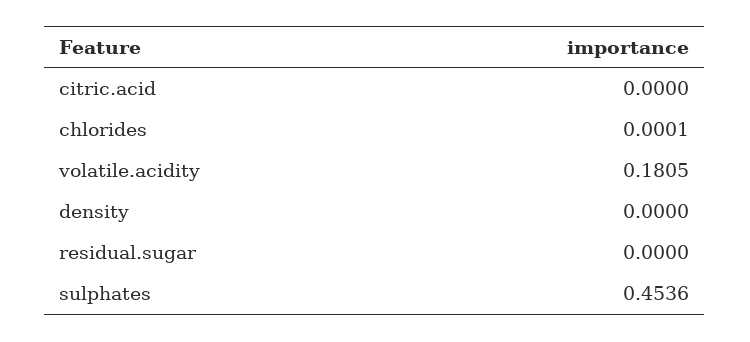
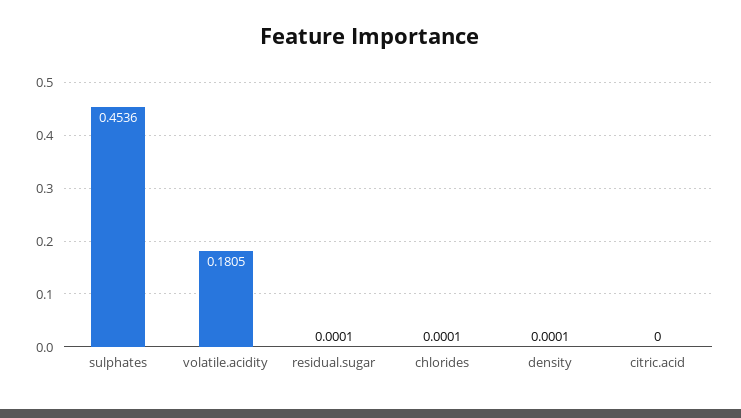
  {
    "citric.acid": 0,
    "chlorides": 0.0001,
    "volatile.acidity": 0.1805,
-   "density": 0,
+   "density": 0.0001,
-   "residual.sugar": 0,
+   "residual.sugar": 0.0001,
    "sulphates": 0.4536
  }

